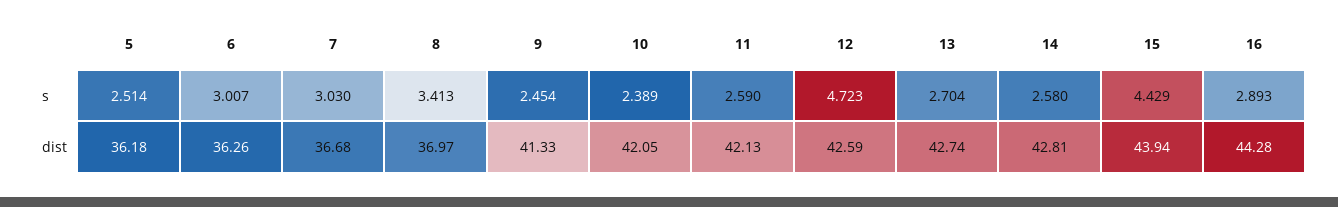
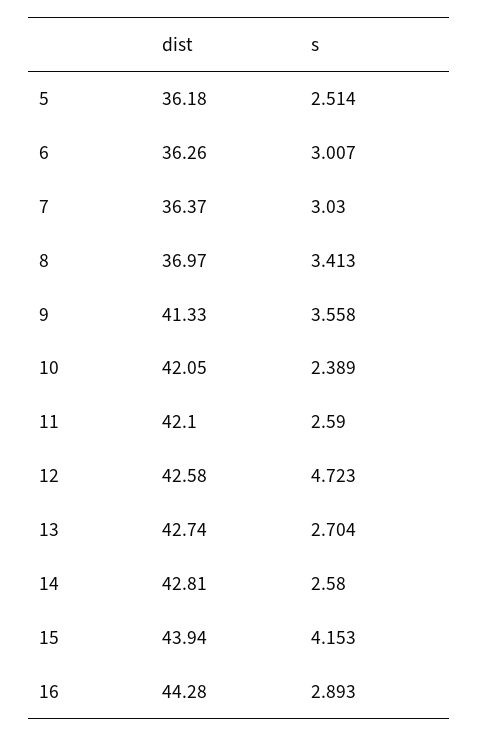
  {
    "5": {
      "s": 2.514,
      "dist": 36.18
    },
    "6": {
      "s": 3.007,
      "dist": 36.26
    },
    "7": {
      "s": 3.03,
-     "dist": 36.68
+     "dist": 36.37
    },
    "8": {
      "s": 3.413,
      "dist": 36.97
    },
    "9": {
-     "s": 2.454,
+     "s": 3.558,
      "dist": 41.33
    },
    "10": {
      "s": 2.389,
      "dist": 42.05
    },
    "11": {
      "s": 2.59,
-     "dist": 42.13
+     "dist": 42.1
    },
    "12": {
      "s": 4.723,
-     "dist": 42.59
+     "dist": 42.58
    },
    "13": {
      "s": 2.704,
      "dist": 42.74
    },
    "14": {
      "s": 2.58,
      "dist": 42.81
    },
    "15": {
-     "s": 4.429,
+     "s": 4.153,
      "dist": 43.94
    },
    "16": {
      "s": 2.893,
      "dist": 44.28
    }
  }

